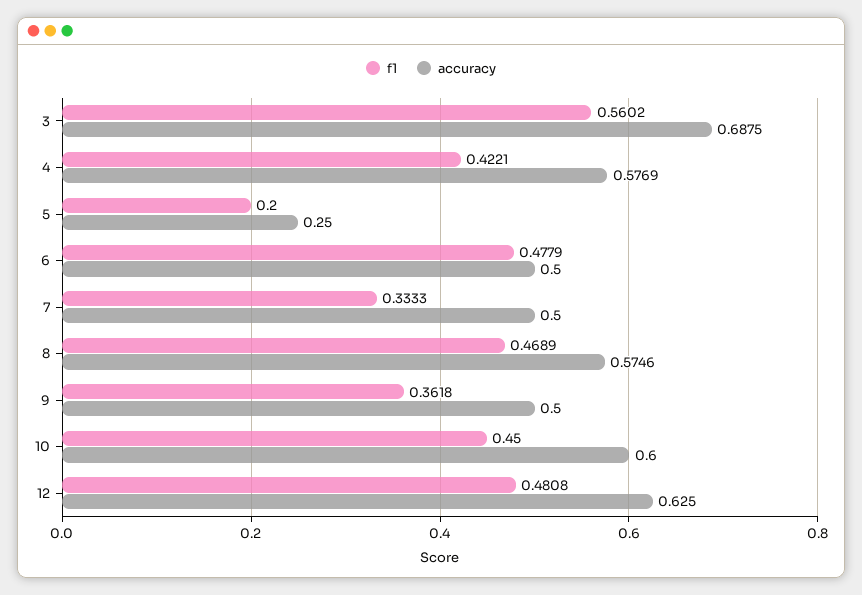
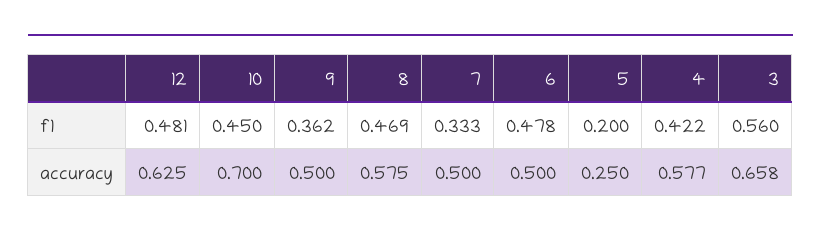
  {
    "f1": {
      "3": 0.5602,
      "4": 0.4221,
      "5": 0.2,
      "6": 0.4779,
      "7": 0.3333,
      "8": 0.4689,
      "9": 0.3618,
      "10": 0.45,
      "12": 0.4808
    },
    "accuracy": {
-     "3": 0.6875,
+     "3": 0.658,
      "4": 0.5769,
      "5": 0.25,
      "6": 0.5,
      "7": 0.5,
      "8": 0.5746,
      "9": 0.5,
-     "10": 0.6,
+     "10": 0.7,
      "12": 0.625
    }
  }

